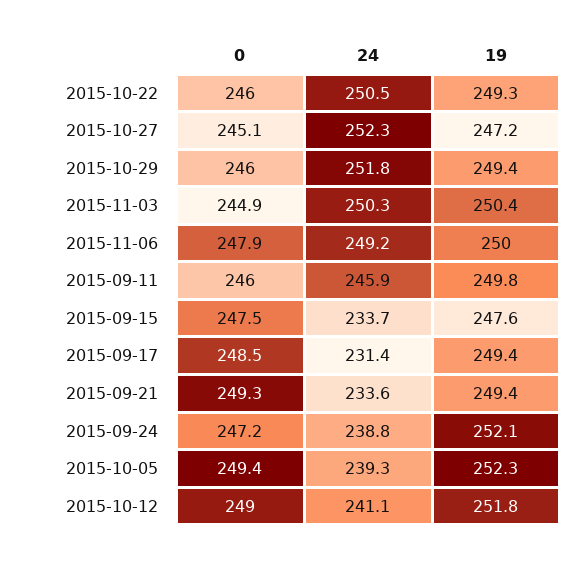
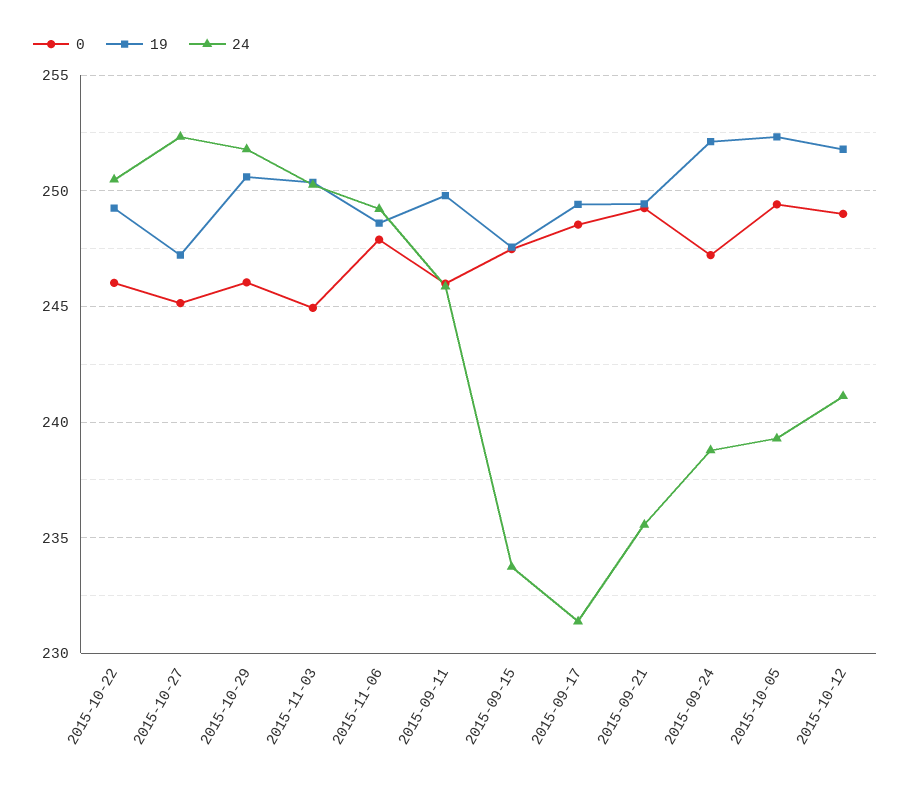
  {
    "0": {
      "2015-10-22": 246,
      "2015-10-27": 245.1,
      "2015-10-29": 246,
      "2015-11-03": 244.9,
      "2015-11-06": 247.9,
      "2015-09-11": 246,
      "2015-09-15": 247.5,
      "2015-09-17": 248.5,
      "2015-09-21": 249.3,
      "2015-09-24": 247.2,
      "2015-10-05": 249.4,
      "2015-10-12": 249
    },
    "24": {
      "2015-10-22": 250.5,
      "2015-10-27": 252.3,
      "2015-10-29": 251.8,
      "2015-11-03": 250.3,
      "2015-11-06": 249.2,
      "2015-09-11": 245.9,
      "2015-09-15": 233.7,
      "2015-09-17": 231.4,
-     "2015-09-21": 233.6,
+     "2015-09-21": 235.5,
      "2015-09-24": 238.8,
      "2015-10-05": 239.3,
      "2015-10-12": 241.1
    },
    "19": {
      "2015-10-22": 249.3,
      "2015-10-27": 247.2,
-     "2015-10-29": 249.4,
+     "2015-10-29": 250.5,
      "2015-11-03": 250.4,
-     "2015-11-06": 250,
+     "2015-11-06": 248.5,
      "2015-09-11": 249.8,
      "2015-09-15": 247.6,
      "2015-09-17": 249.4,
      "2015-09-21": 249.4,
      "2015-09-24": 252.1,
      "2015-10-05": 252.3,
      "2015-10-12": 251.8
    }
  }

